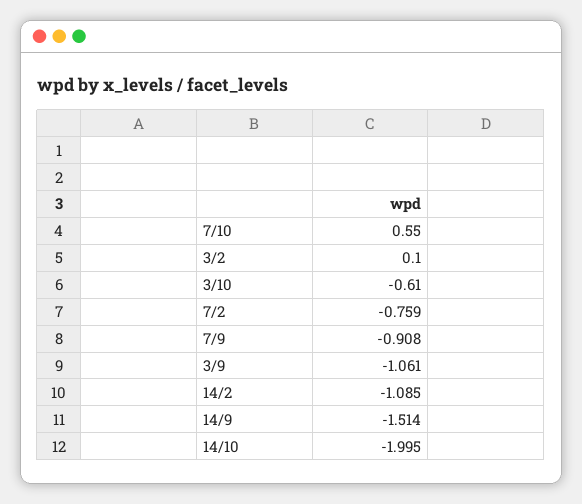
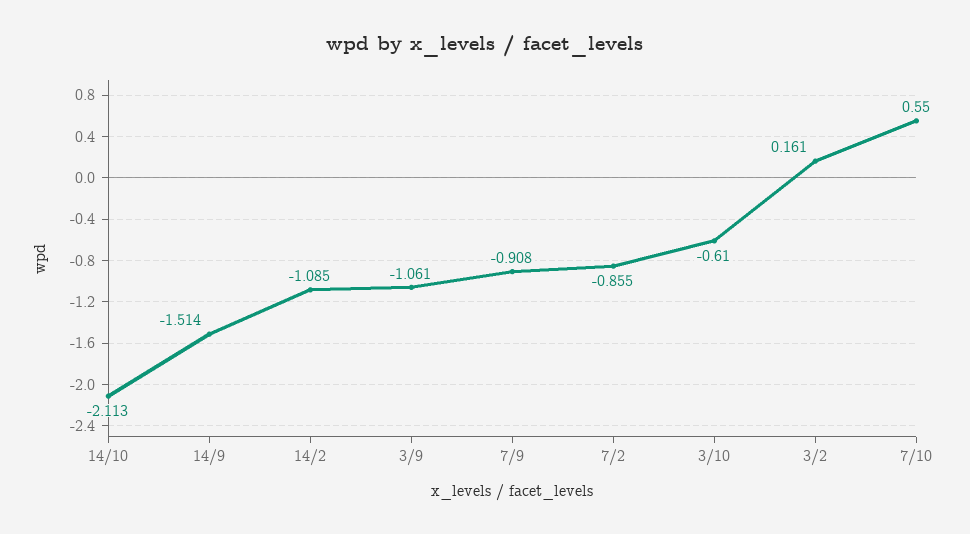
  {
    "7/10": 0.55,
-   "3/2": 0.1,
+   "3/2": 0.161,
    "3/10": -0.61,
-   "7/2": -0.759,
+   "7/2": -0.855,
    "7/9": -0.908,
    "3/9": -1.061,
    "14/2": -1.085,
    "14/9": -1.514,
-   "14/10": -1.995
+   "14/10": -2.113
  }

